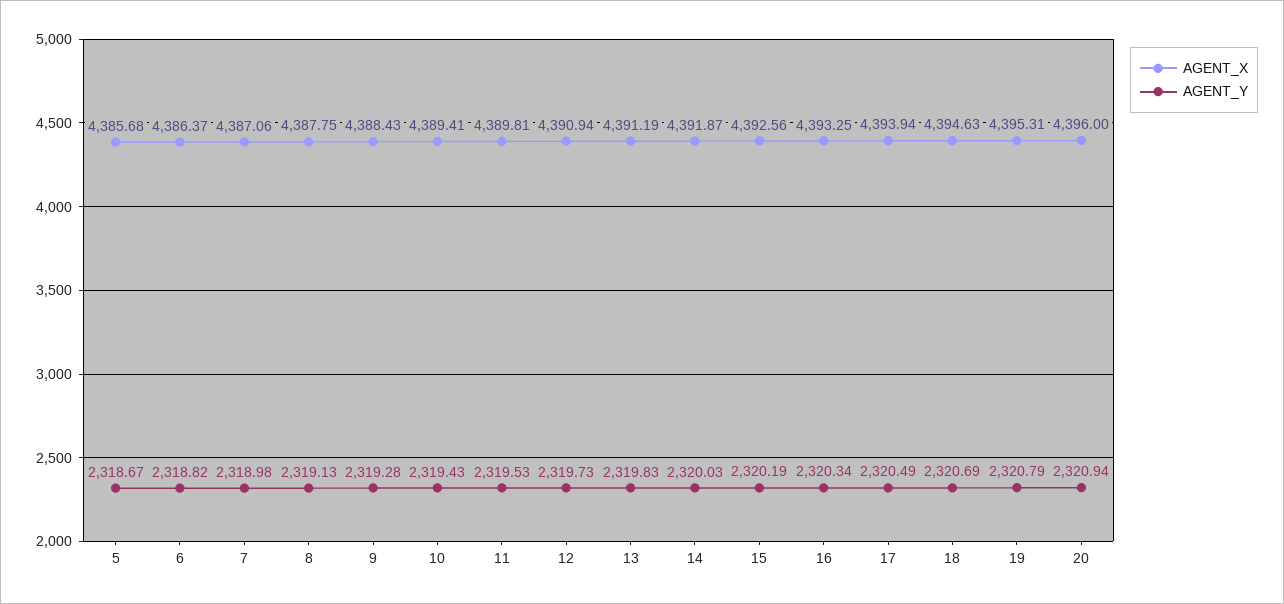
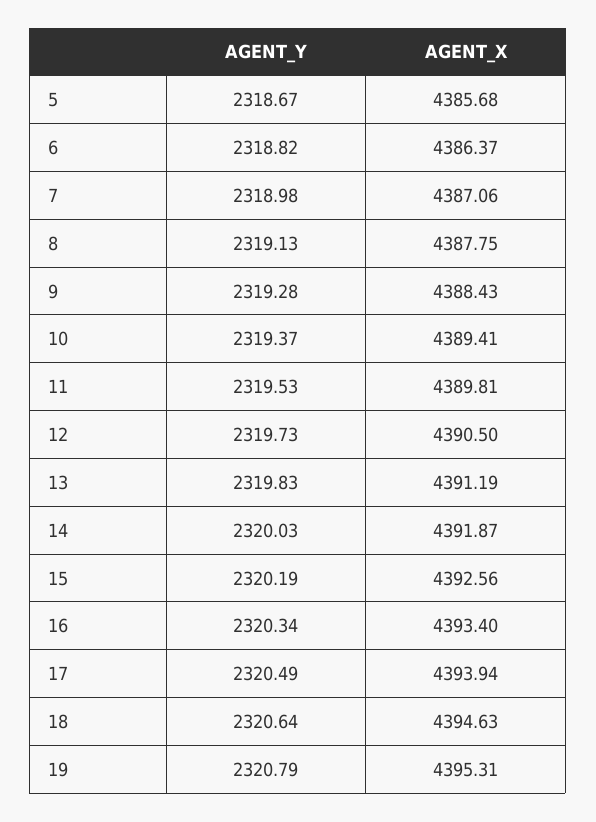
  {
    "AGENT_X": {
      "5": 4385.68,
      "6": 4386.37,
      "7": 4387.06,
      "8": 4387.75,
      "9": 4388.43,
      "10": 4389.41,
      "11": 4389.81,
-     "12": 4390.94,
+     "12": 4390.5,
      "13": 4391.19,
      "14": 4391.87,
      "15": 4392.56,
-     "16": 4393.25,
+     "16": 4393.4,
      "17": 4393.94,
      "18": 4394.63,
-     "19": 4395.31,
+     "19": 4395.31
-     "20": 4396
    },
    "AGENT_Y": {
      "5": 2318.67,
      "6": 2318.82,
      "7": 2318.98,
      "8": 2319.13,
      "9": 2319.28,
-     "10": 2319.43,
+     "10": 2319.37,
      "11": 2319.53,
      "12": 2319.73,
      "13": 2319.83,
      "14": 2320.03,
      "15": 2320.19,
      "16": 2320.34,
      "17": 2320.49,
-     "18": 2320.69,
+     "18": 2320.64,
-     "19": 2320.79,
+     "19": 2320.79
-     "20": 2320.94
    }
  }

